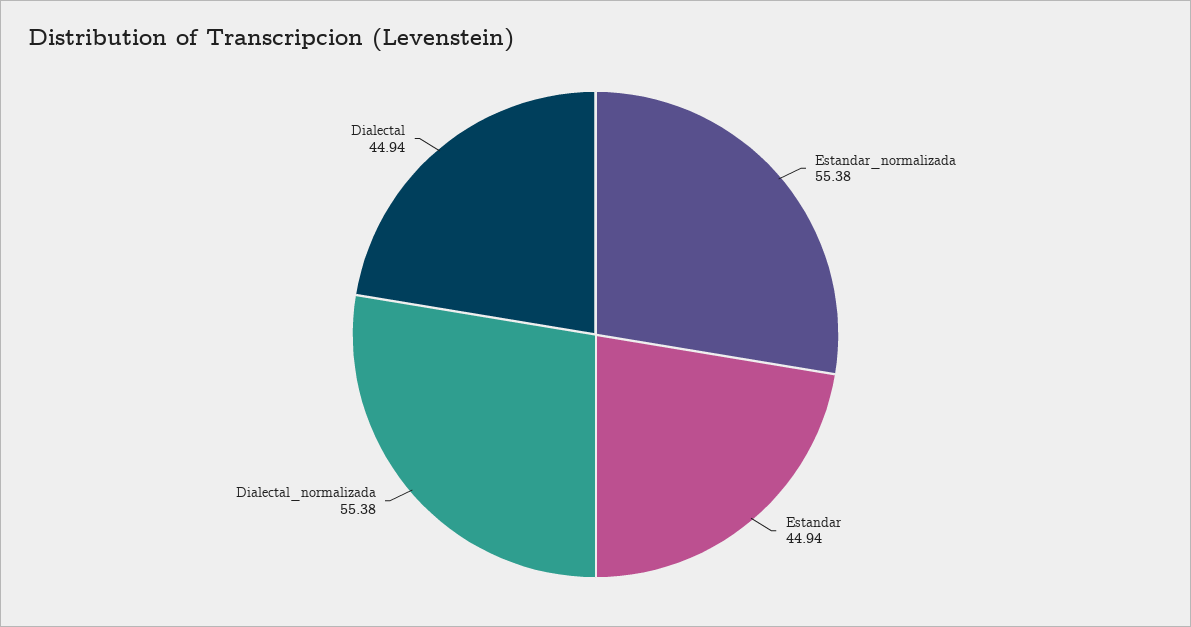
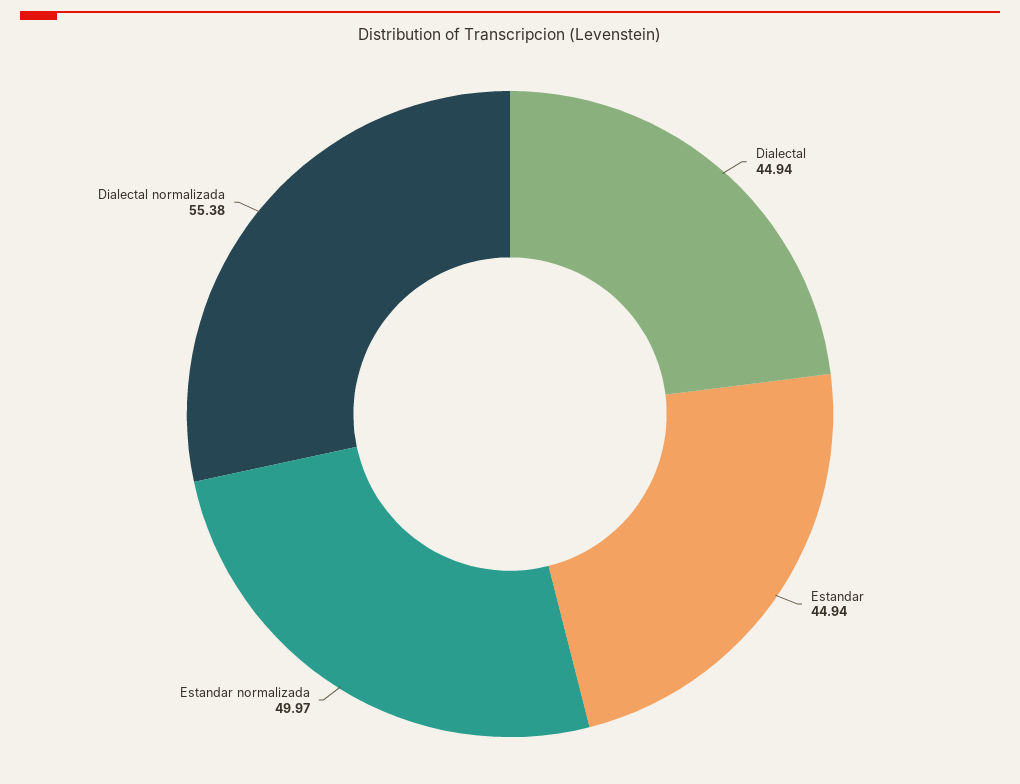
  {
-   "Estandar_normalizada": 55.38,
+   "Estandar_normalizada": 49.97,
    "Estandar": 44.94,
    "Dialectal_normalizada": 55.38,
    "Dialectal": 44.94
  }

